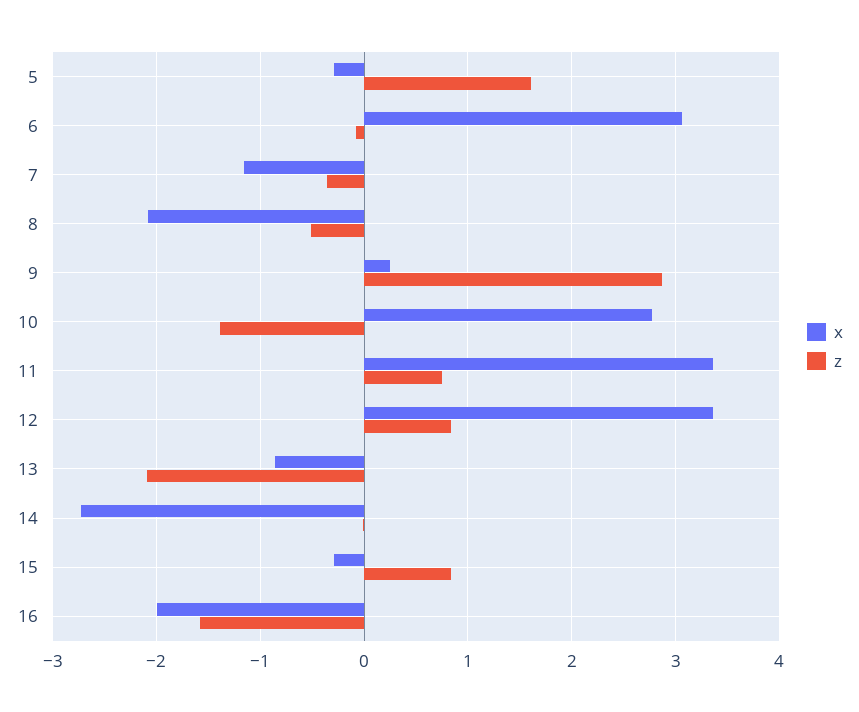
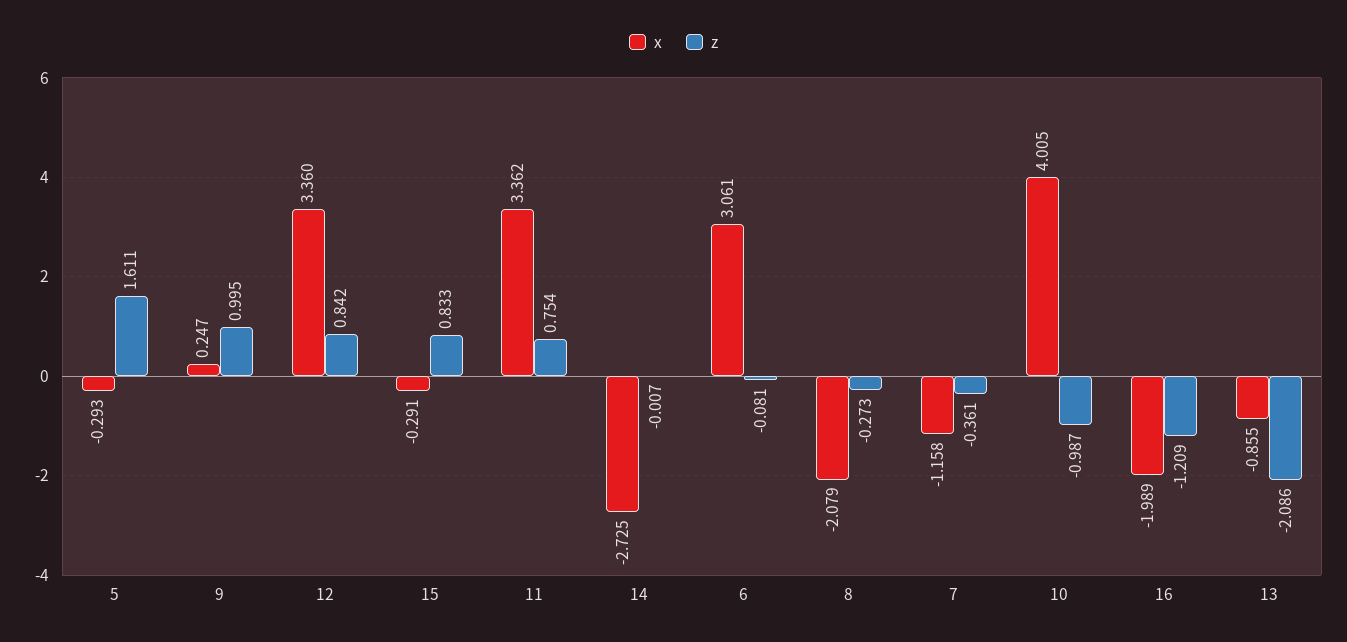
  {
    "x": {
      "5": -0.293,
      "6": 3.061,
      "7": -1.158,
      "8": -2.079,
      "9": 0.247,
-     "10": 2.8,
+     "10": 4.005,
      "11": 3.362,
      "12": 3.36,
      "13": -0.855,
      "14": -2.725,
      "15": -0.291,
      "16": -1.989
    },
    "z": {
      "5": 1.611,
      "6": -0.081,
      "7": -0.361,
-     "8": -0.5,
+     "8": -0.273,
-     "9": 2.9,
+     "9": 0.995,
-     "10": -1.4,
+     "10": -0.987,
      "11": 0.754,
      "12": 0.842,
      "13": -2.086,
      "14": -0.007,
      "15": 0.833,
-     "16": -1.6
+     "16": -1.209
    }
  }

